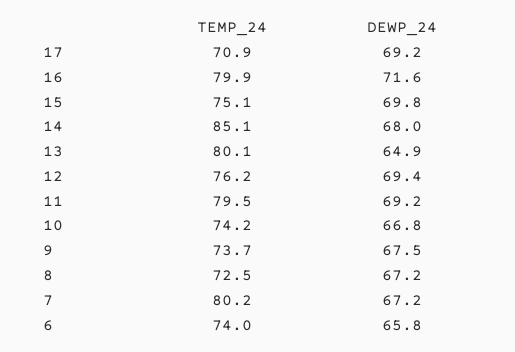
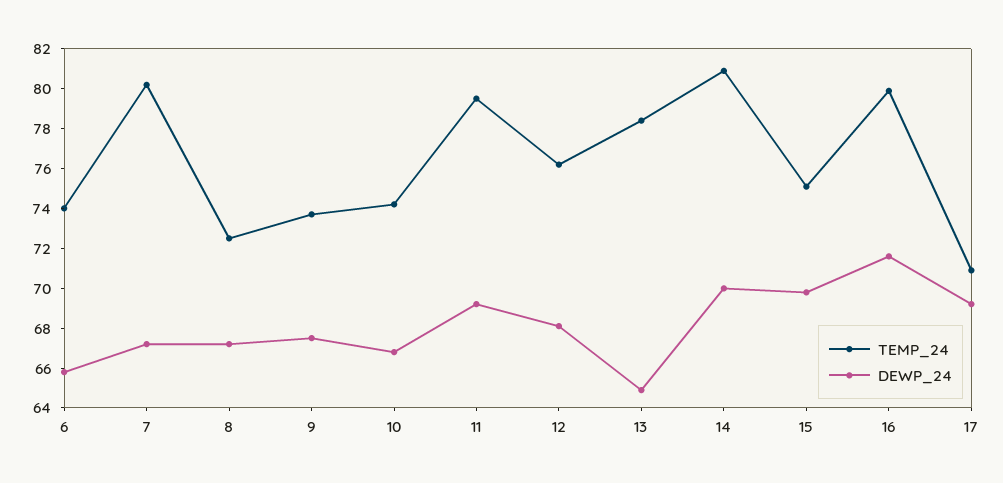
  {
    "TEMP_24": {
      "17": 70.9,
      "16": 79.9,
      "15": 75.1,
-     "14": 85.1,
+     "14": 81,
-     "13": 80.1,
+     "13": 78.5,
      "12": 76.2,
      "11": 79.5,
      "10": 74.2,
      "9": 73.7,
      "8": 72.5,
      "7": 80.2,
      "6": 74
    },
    "DEWP_24": {
      "17": 69.2,
      "16": 71.6,
      "15": 69.8,
-     "14": 68,
+     "14": 70,
      "13": 64.9,
-     "12": 69.4,
+     "12": 68,
      "11": 69.2,
      "10": 66.8,
      "9": 67.5,
      "8": 67.2,
      "7": 67.2,
      "6": 65.8
    }
  }

